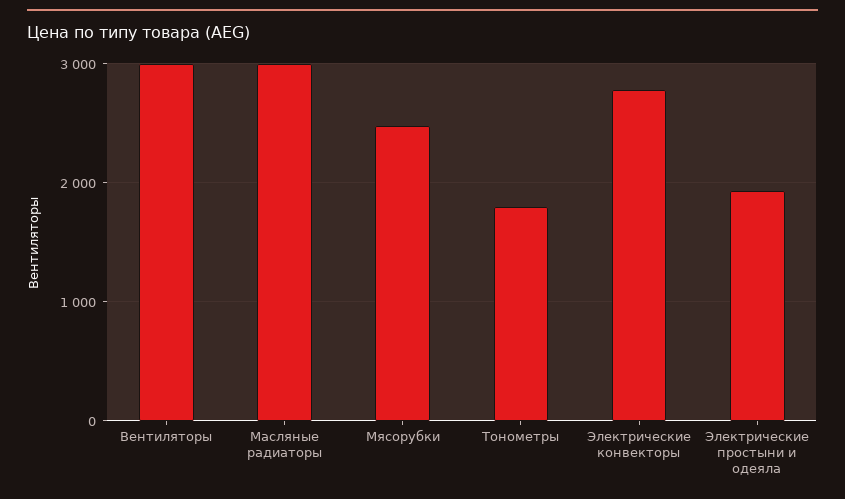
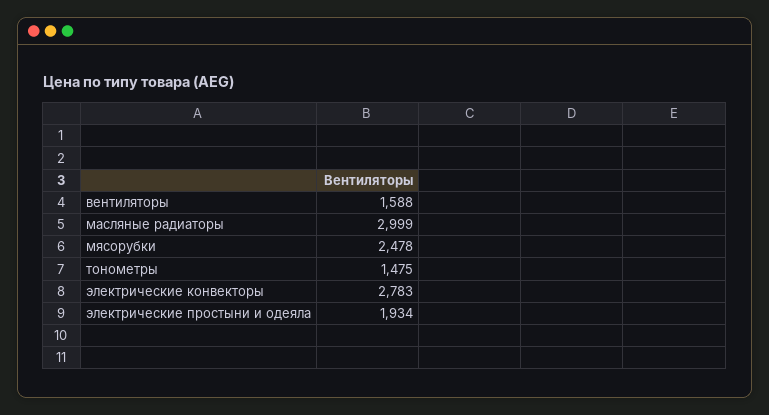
  {
-   "Вентиляторы": 3000,
+   "Вентиляторы": 1588,
    "Масляные радиаторы": 2999,
    "Мясорубки": 2478,
-   "Тонометры": 1800,
+   "Тонометры": 1475,
    "Электрические конвекторы": 2783,
    "Электрические простыни и одеяла": 1934
  }

